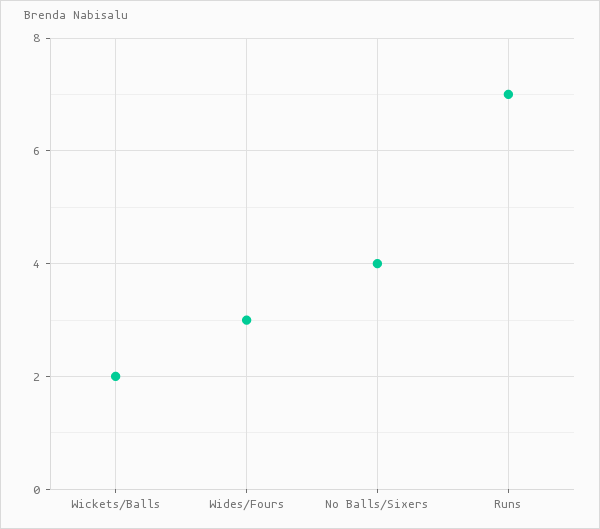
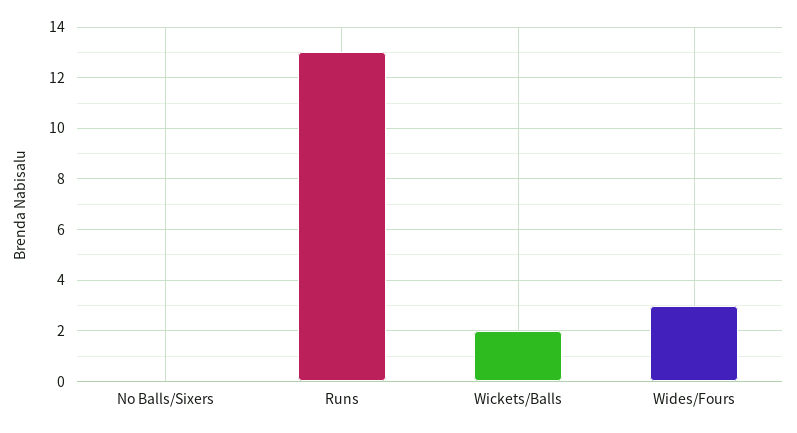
  {
    "Wickets/Balls": 2,
    "Wides/Fours": 3,
-   "No Balls/Sixers": 4,
+   "No Balls/Sixers": 0,
-   "Runs": 7
+   "Runs": 13
  }

